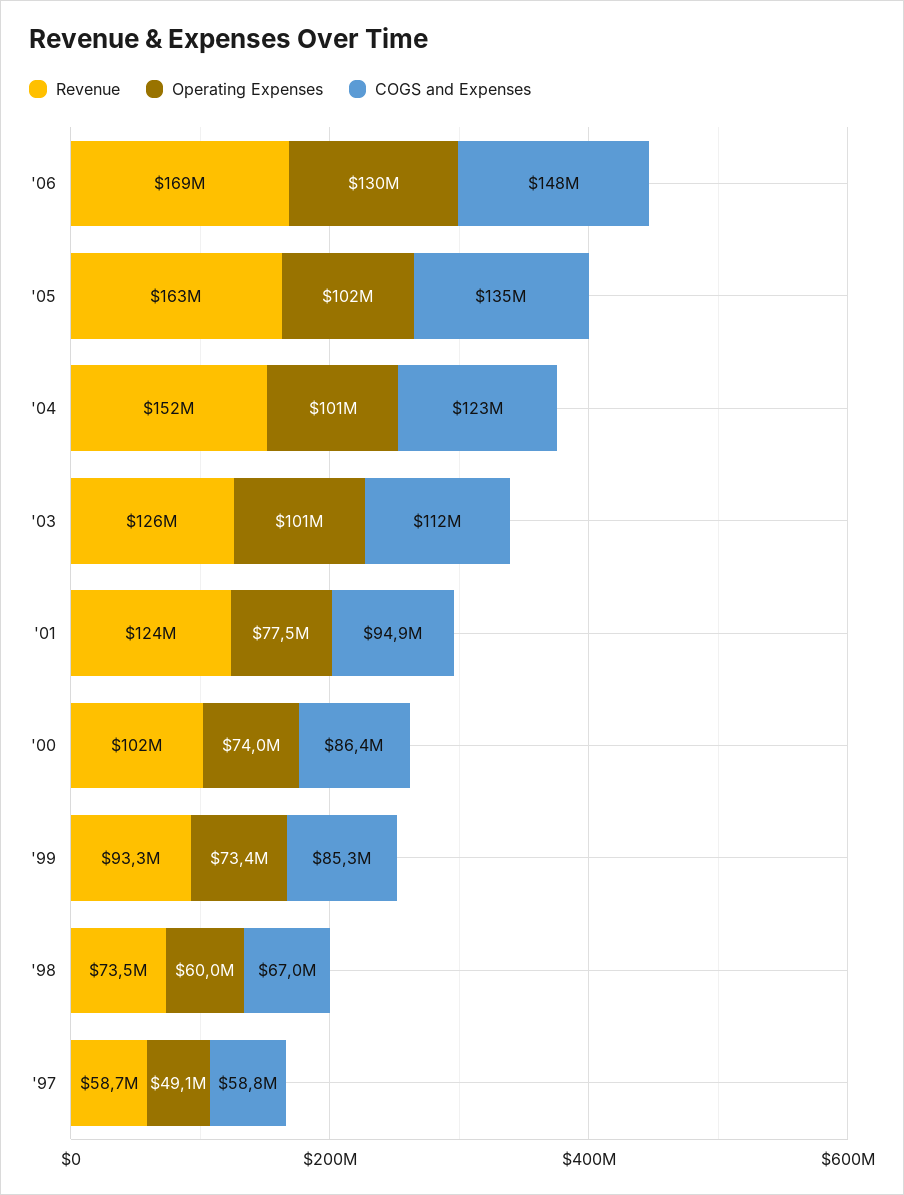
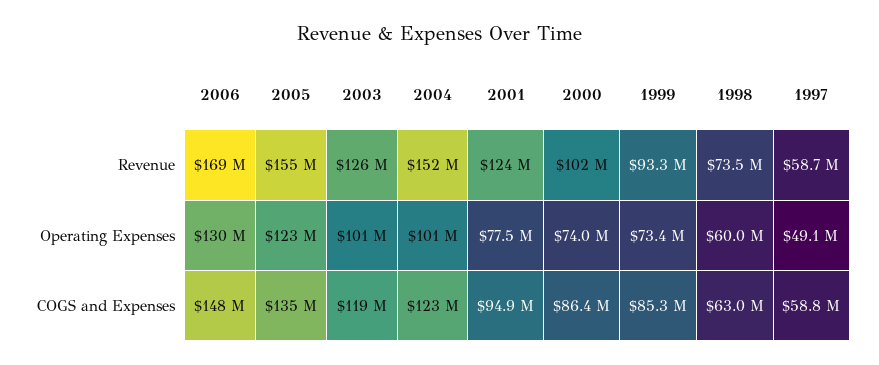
  {
    "Revenue": {
      "'06": 169000000,
-     "'05": 163000000,
+     "'05": 155000000,
      "'04": 152000000,
      "'03": 126000000,
      "'01": 124000000,
      "'00": 102000000,
      "'99": 93300000,
      "'98": 73500000,
      "'97": 58700000
    },
    "Operating Expenses": {
      "'06": 130000000,
-     "'05": 102000000,
+     "'05": 123000000,
      "'04": 101000000,
      "'03": 101000000,
      "'01": 77500000,
      "'00": 74000000,
      "'99": 73400000,
      "'98": 60000000,
      "'97": 49100000
    },
    "COGS and Expenses": {
      "'06": 148000000,
      "'05": 135000000,
      "'04": 123000000,
-     "'03": 112000000,
+     "'03": 119000000,
      "'01": 94900000,
      "'00": 86400000,
      "'99": 85300000,
-     "'98": 67000000,
+     "'98": 63000000,
      "'97": 58800000
    }
  }

